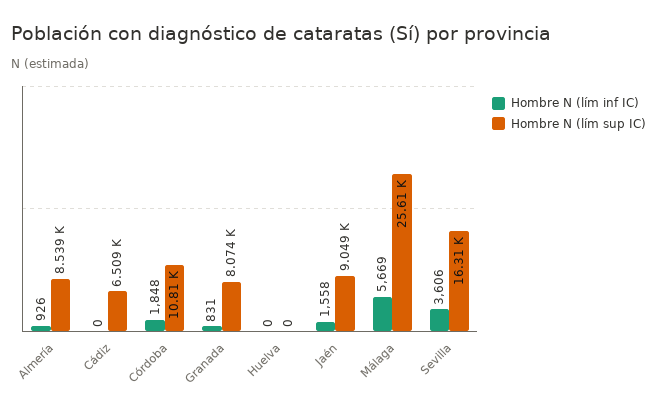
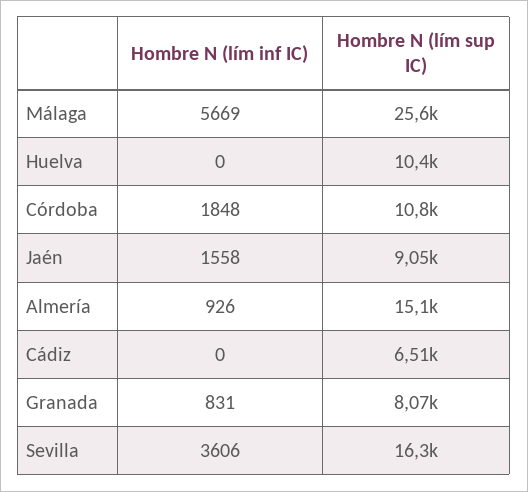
  {
    "Hombre N (lím inf IC)": {
      "Almería": 926,
      "Cádiz": 0,
      "Córdoba": 1848,
      "Granada": 831,
      "Huelva": 0,
      "Jaén": 1558,
      "Málaga": 5669,
      "Sevilla": 3606
    },
    "Hombre N (lím sup IC)": {
-     "Almería": 8539,
+     "Almería": 15100,
      "Cádiz": 6509,
      "Córdoba": 10810,
      "Granada": 8074,
-     "Huelva": 0,
+     "Huelva": 10400,
      "Jaén": 9049,
      "Málaga": 25610,
      "Sevilla": 16310
    }
  }

